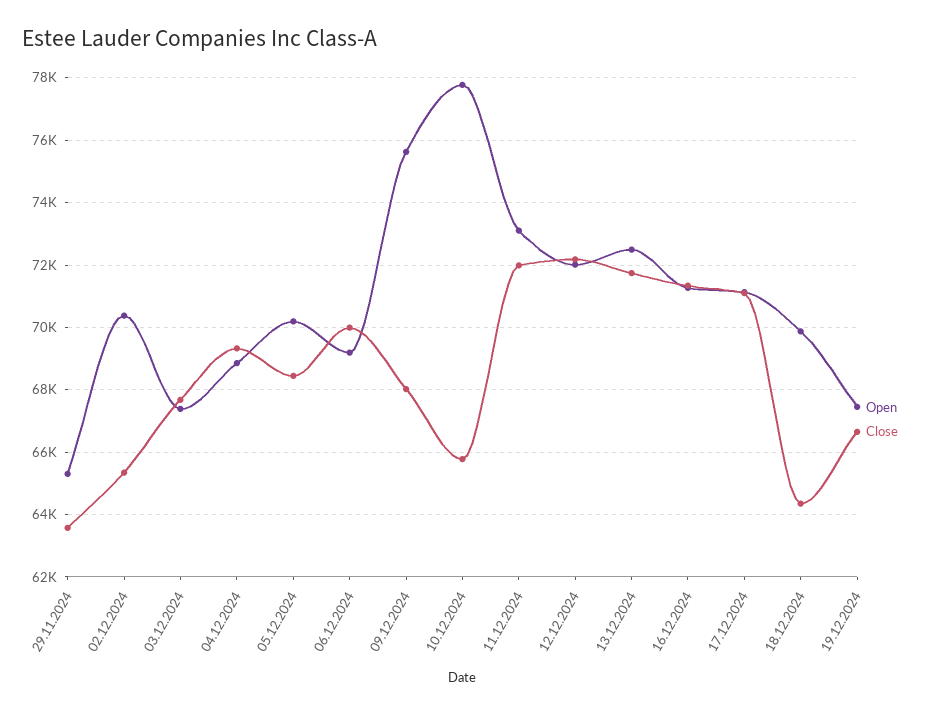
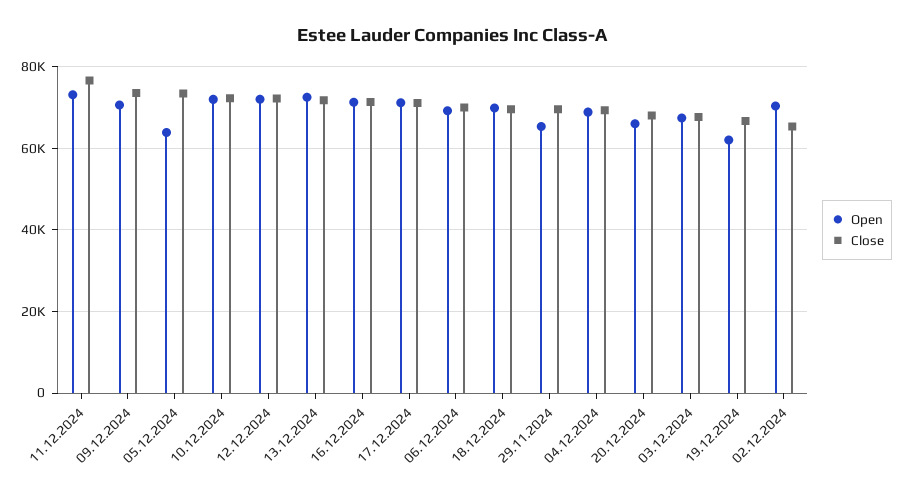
  {
    "Open": {
      "29.11.2024": 65400,
      "02.12.2024": 70400,
      "03.12.2024": 67400,
      "04.12.2024": 68800,
-     "05.12.2024": 70200,
+     "05.12.2024": 64000,
      "06.12.2024": 69200,
-     "09.12.2024": 75600,
+     "09.12.2024": 70000,
-     "10.12.2024": 77800,
+     "10.12.2024": 72000,
      "11.12.2024": 73200,
      "12.12.2024": 72000,
      "13.12.2024": 72400,
      "16.12.2024": 71200,
      "17.12.2024": 71200,
      "18.12.2024": 69800,
-     "19.12.2024": 67400
+     "19.12.2024": 62000,
+     "20.12.2024": 66000
    },
    "Close": {
-     "29.11.2024": 63600,
+     "29.11.2024": 70000,
      "02.12.2024": 65400,
      "03.12.2024": 67600,
      "04.12.2024": 69400,
-     "05.12.2024": 68400,
+     "05.12.2024": 74000,
      "06.12.2024": 70000,
-     "09.12.2024": 68000,
+     "09.12.2024": 74000,
-     "10.12.2024": 65800,
+     "10.12.2024": 72000,
-     "11.12.2024": 72000,
+     "11.12.2024": 76000,
      "12.12.2024": 72200,
      "13.12.2024": 71800,
      "16.12.2024": 71400,
      "17.12.2024": 71200,
-     "18.12.2024": 64400,
+     "18.12.2024": 70000,
-     "19.12.2024": 66600
+     "19.12.2024": 66600,
+     "20.12.2024": 68000
    }
  }

